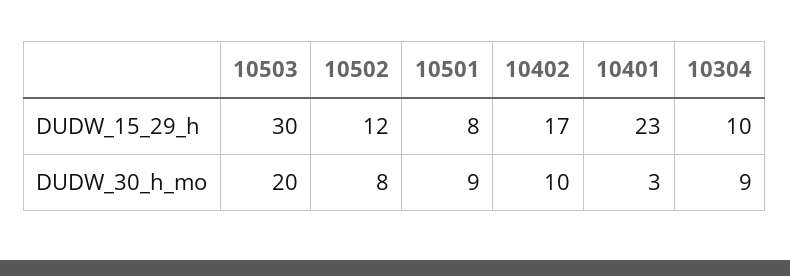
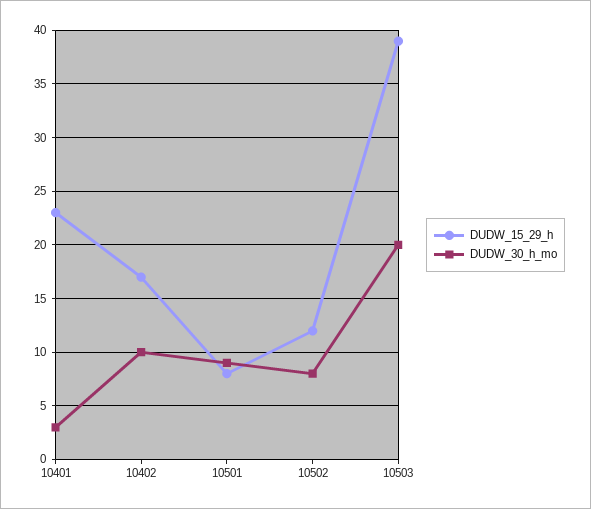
  {
    "DUDW_15_29_h": {
-     "10503": 30,
+     "10503": 39,
      "10502": 12,
      "10501": 8,
      "10402": 17,
-     "10401": 23,
+     "10401": 23
-     "10304": 10
    },
    "DUDW_30_h_mo": {
      "10503": 20,
      "10502": 8,
      "10501": 9,
      "10402": 10,
-     "10401": 3,
+     "10401": 3
-     "10304": 9
    }
  }

